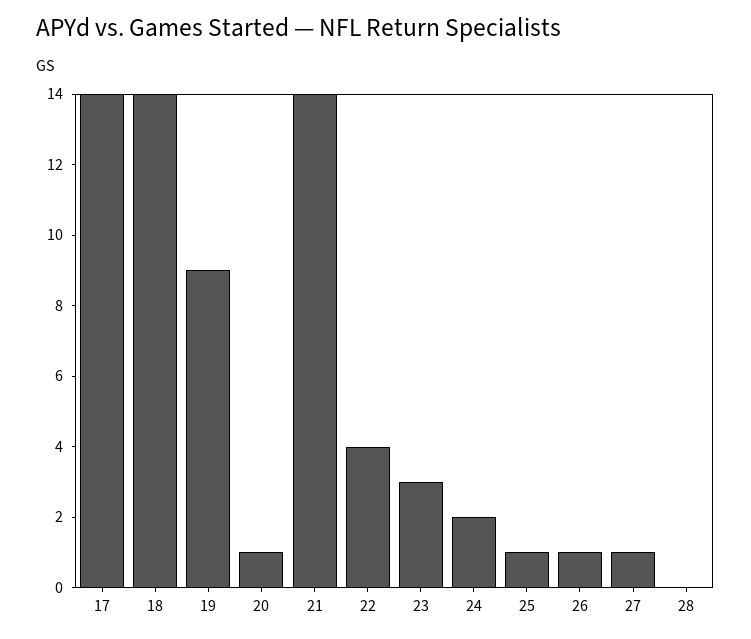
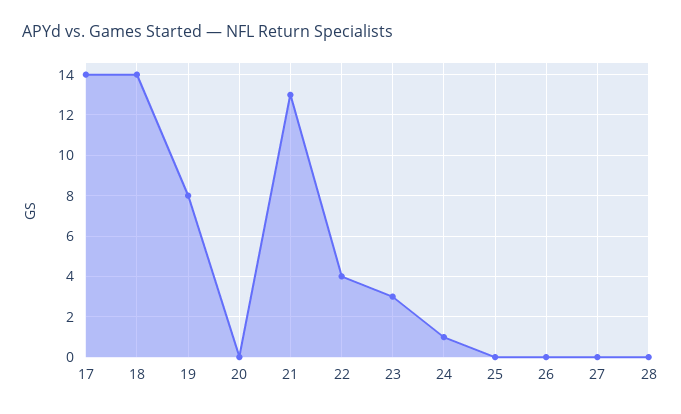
  {
    "17": 14,
    "18": 14,
-   "19": 9,
+   "19": 8,
-   "20": 1,
+   "20": 0,
-   "21": 14,
+   "21": 13,
    "22": 4,
    "23": 3,
-   "24": 2,
+   "24": 1,
-   "25": 1,
+   "25": 0,
-   "26": 1,
+   "26": 0,
-   "27": 1,
+   "27": 0,
    "28": 0
  }

